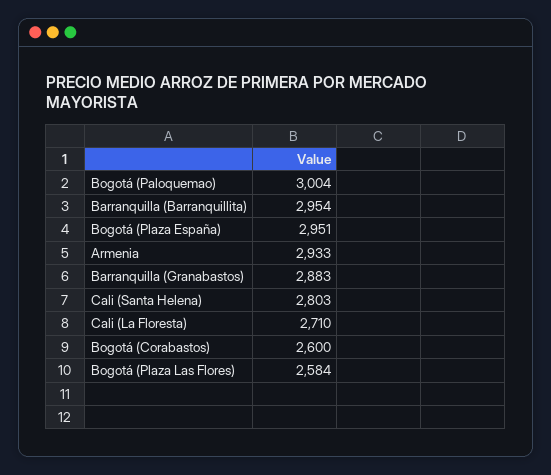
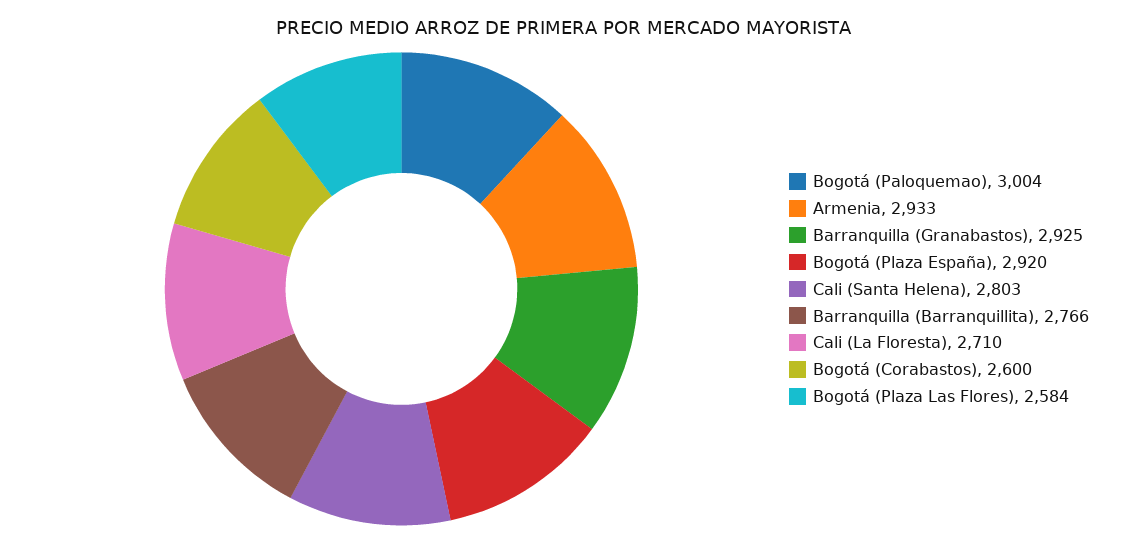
  {
    "Bogotá (Paloquemao)": 3004,
-   "Barranquilla (Barranquillita)": 2954,
+   "Barranquilla (Barranquillita)": 2766,
-   "Bogotá (Plaza España)": 2951,
+   "Bogotá (Plaza España)": 2920,
    "Armenia": 2933,
-   "Barranquilla (Granabastos)": 2883,
+   "Barranquilla (Granabastos)": 2925,
    "Cali (Santa Helena)": 2803,
    "Cali (La Floresta)": 2710,
    "Bogotá (Corabastos)": 2600,
    "Bogotá (Plaza Las Flores)": 2584
  }

